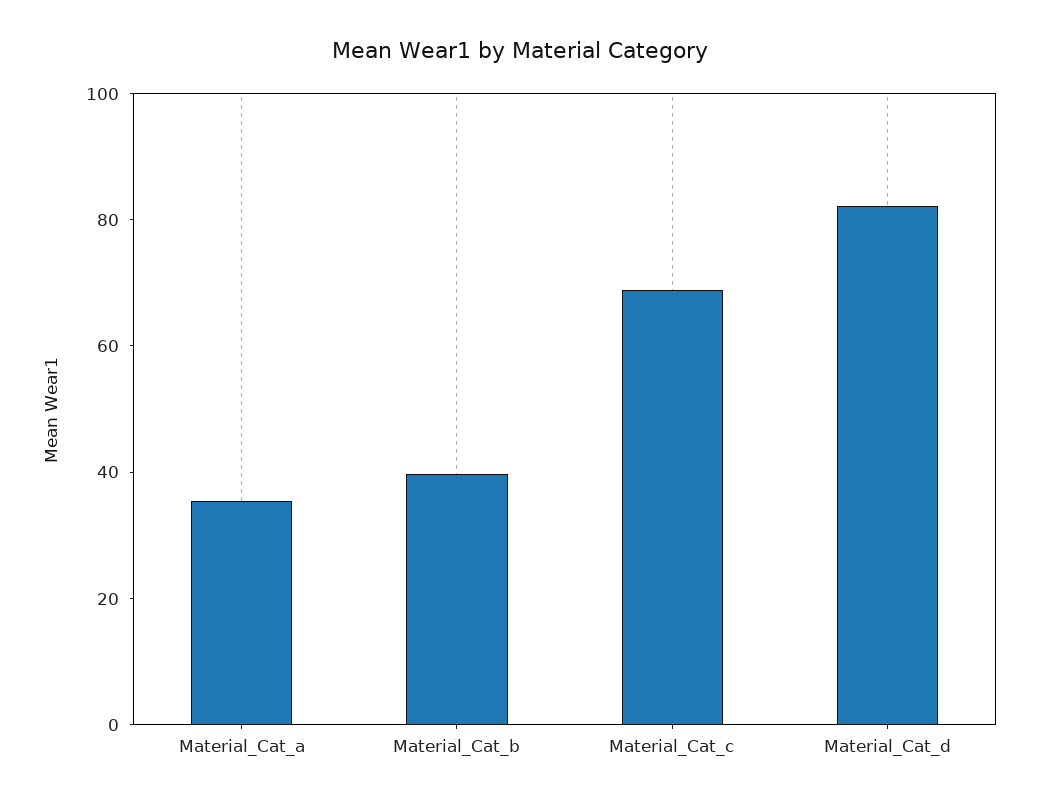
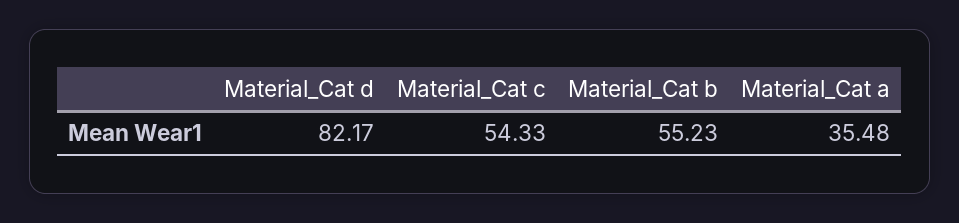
  {
    "Material_Cat_a": 35.48,
-   "Material_Cat_b": 40,
+   "Material_Cat_b": 55.23,
-   "Material_Cat_c": 70,
+   "Material_Cat_c": 54.33,
    "Material_Cat_d": 82.17
  }

